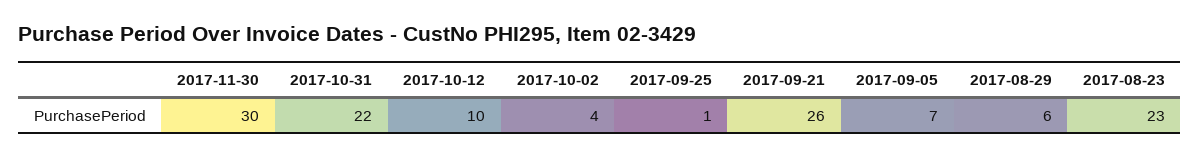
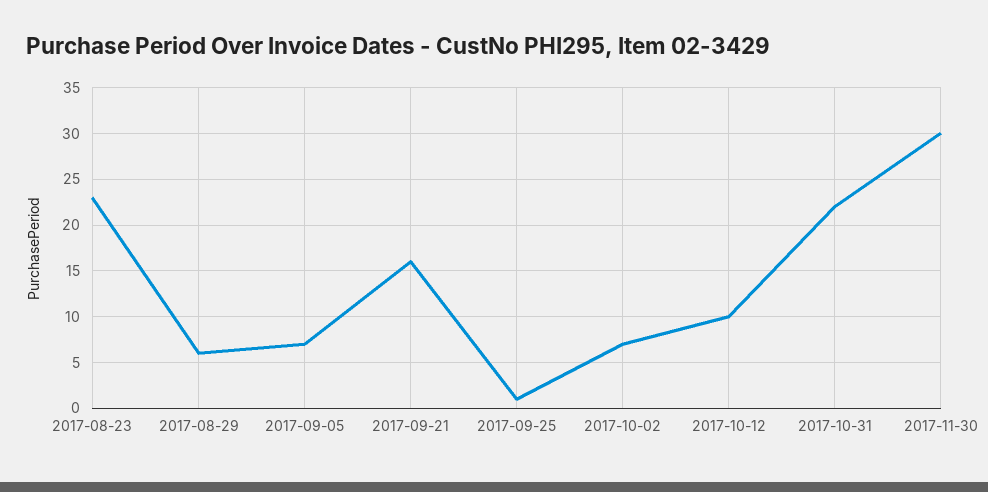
  {
    "2017-11-30": 30,
    "2017-10-31": 22,
    "2017-10-12": 10,
-   "2017-10-02": 4,
+   "2017-10-02": 7,
    "2017-09-25": 1,
-   "2017-09-21": 26,
+   "2017-09-21": 16,
    "2017-09-05": 7,
    "2017-08-29": 6,
    "2017-08-23": 23
  }

